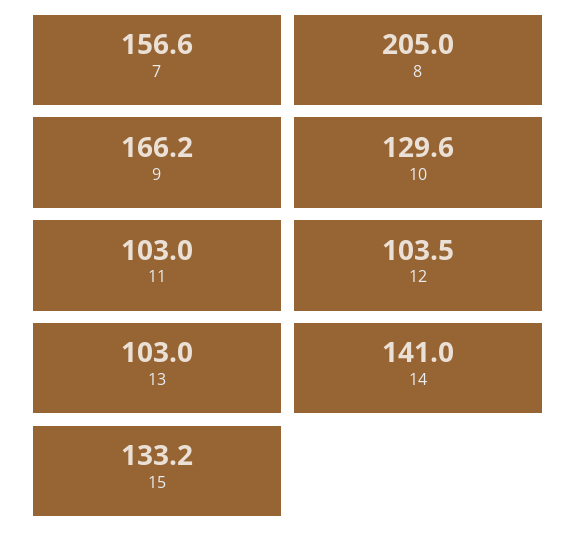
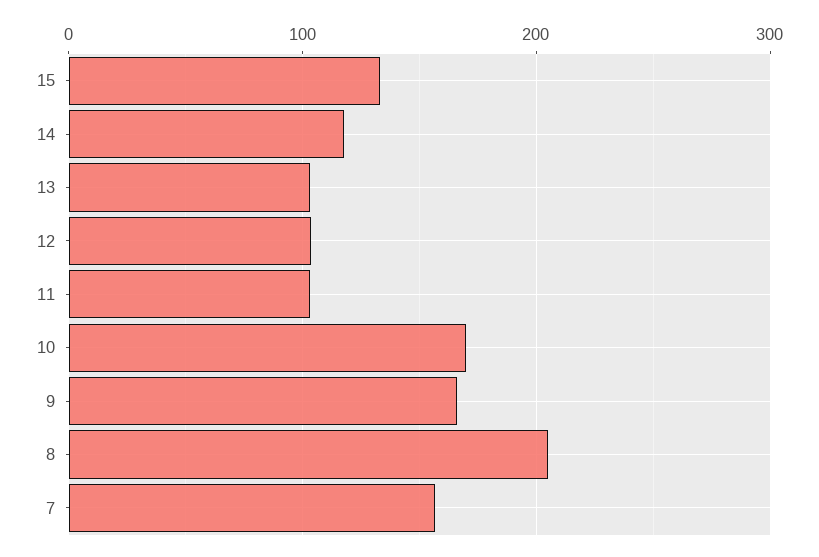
  {
    "7": 156.6,
    "8": 205,
    "9": 166.2,
-   "10": 129.6,
+   "10": 170,
    "11": 103,
    "12": 103.5,
    "13": 103,
-   "14": 141,
+   "14": 120,
    "15": 133.2
  }

